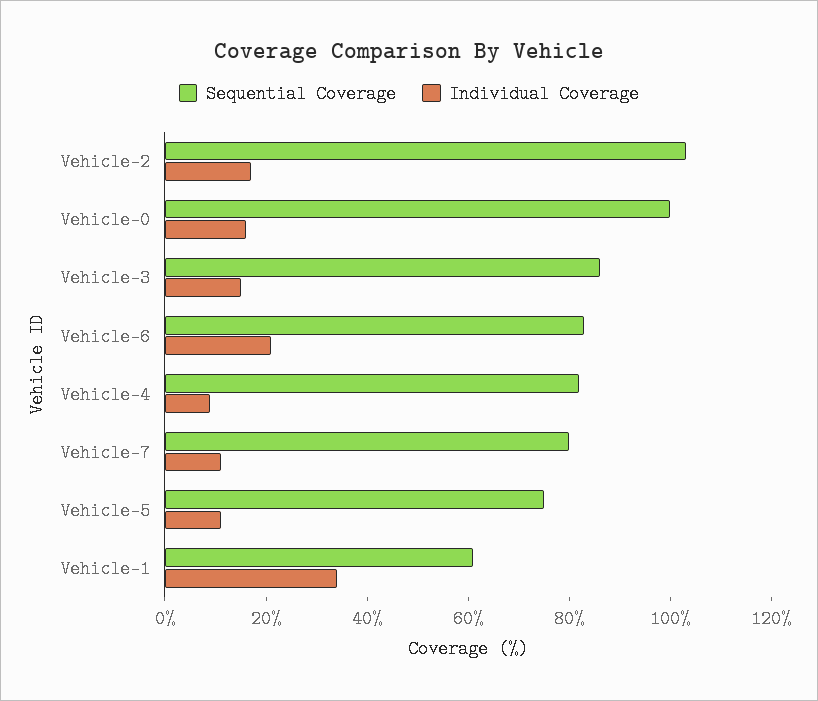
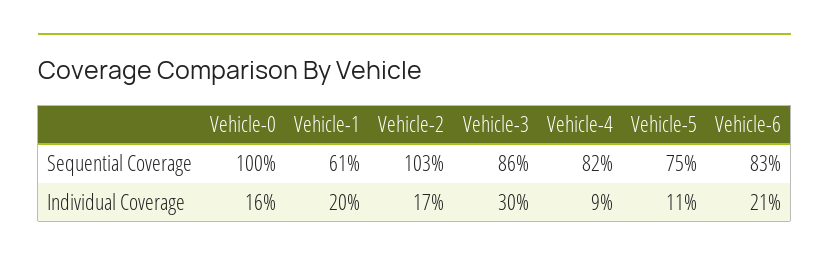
  {
    "Sequential Coverage": {
      "Vehicle-2": 103,
      "Vehicle-0": 100,
      "Vehicle-3": 86,
      "Vehicle-6": 83,
      "Vehicle-4": 82,
-     "Vehicle-7": 80,
      "Vehicle-5": 75,
      "Vehicle-1": 61
    },
    "Individual Coverage": {
      "Vehicle-2": 17,
      "Vehicle-0": 16,
-     "Vehicle-3": 15,
+     "Vehicle-3": 30,
      "Vehicle-6": 21,
      "Vehicle-4": 9,
-     "Vehicle-7": 10,
      "Vehicle-5": 11,
-     "Vehicle-1": 35
+     "Vehicle-1": 20
    }
  }

